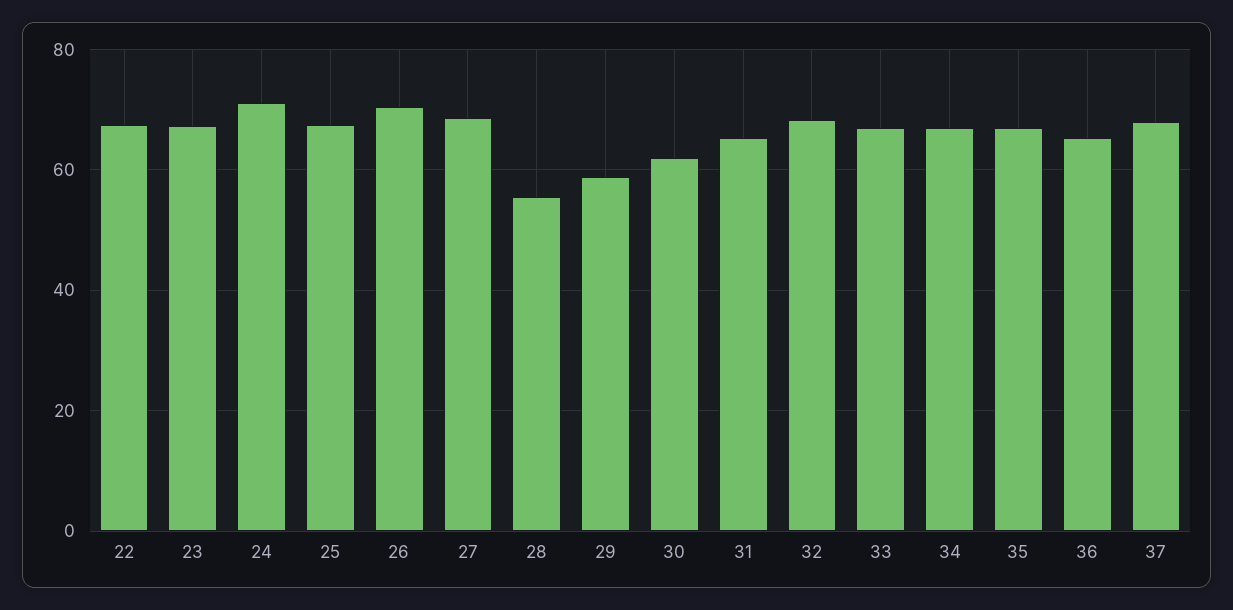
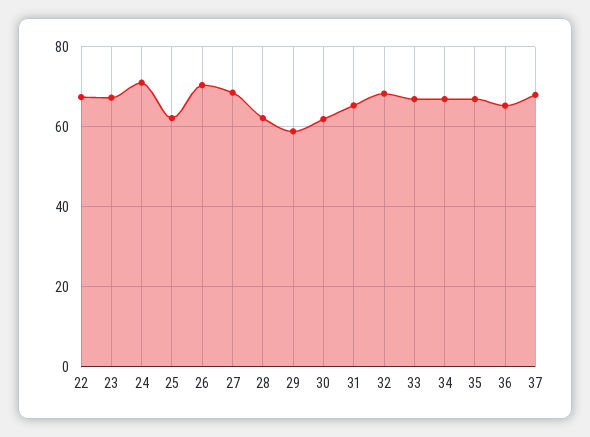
  {
    "22": 68,
    "23": 68,
    "24": 72,
-   "25": 68,
+   "25": 62,
    "26": 70,
    "27": 68,
-   "28": 56,
+   "28": 62,
    "29": 58,
    "30": 62,
    "31": 66,
    "32": 68,
    "33": 66,
    "34": 66,
    "35": 66,
    "36": 66,
    "37": 68
  }

